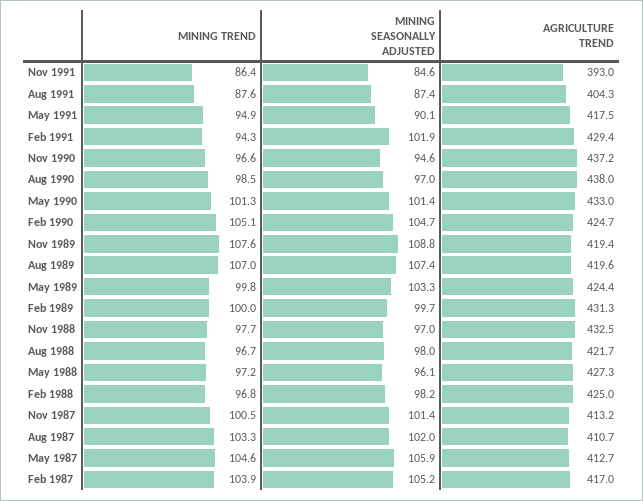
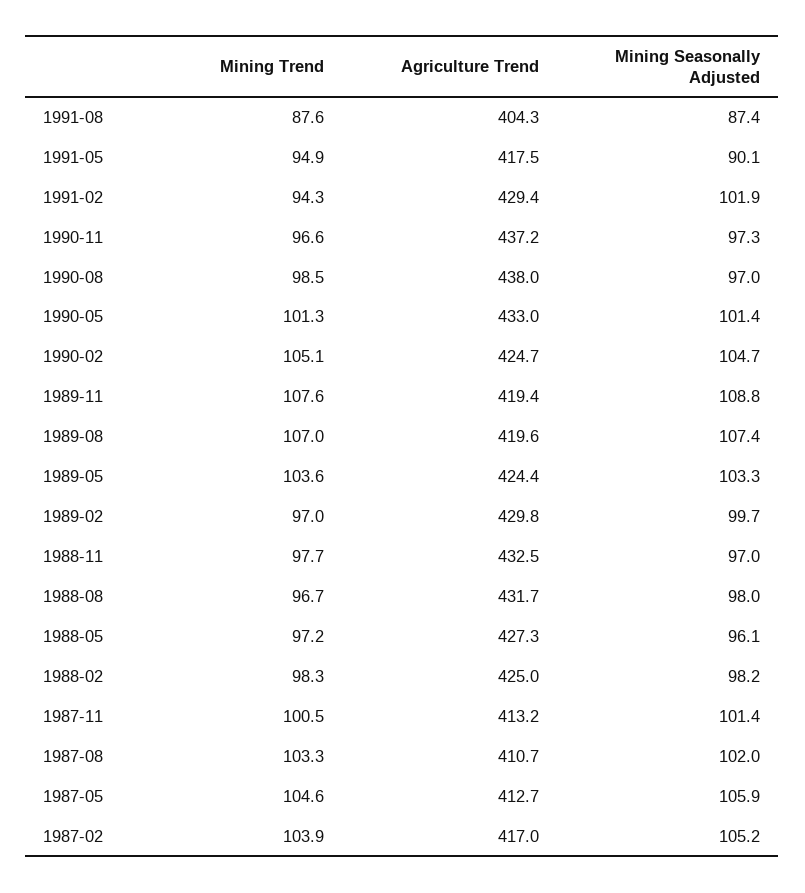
  {
    "MINING TREND": {
-     "Nov 1991": 86.4,
      "Aug 1991": 87.6,
      "May 1991": 94.9,
      "Feb 1991": 94.3,
      "Nov 1990": 96.6,
      "Aug 1990": 98.5,
      "May 1990": 101.3,
      "Feb 1990": 105.1,
      "Nov 1989": 107.6,
      "Aug 1989": 107,
-     "May 1989": 99.8,
+     "May 1989": 103.6,
-     "Feb 1989": 100,
+     "Feb 1989": 97,
      "Nov 1988": 97.7,
      "Aug 1988": 96.7,
      "May 1988": 97.2,
-     "Feb 1988": 96.8,
+     "Feb 1988": 98.3,
      "Nov 1987": 100.5,
      "Aug 1987": 103.3,
      "May 1987": 104.6,
      "Feb 1987": 103.9
    },
    "MINING SEASONALLY ADJUSTED": {
-     "Nov 1991": 84.6,
      "Aug 1991": 87.4,
      "May 1991": 90.1,
      "Feb 1991": 101.9,
-     "Nov 1990": 94.6,
+     "Nov 1990": 97.3,
      "Aug 1990": 97,
      "May 1990": 101.4,
      "Feb 1990": 104.7,
      "Nov 1989": 108.8,
      "Aug 1989": 107.4,
      "May 1989": 103.3,
      "Feb 1989": 99.7,
      "Nov 1988": 97,
      "Aug 1988": 98,
      "May 1988": 96.1,
      "Feb 1988": 98.2,
      "Nov 1987": 101.4,
      "Aug 1987": 102,
      "May 1987": 105.9,
      "Feb 1987": 105.2
    },
    "AGRICULTURE TREND": {
-     "Nov 1991": 393,
      "Aug 1991": 404.3,
      "May 1991": 417.5,
      "Feb 1991": 429.4,
      "Nov 1990": 437.2,
      "Aug 1990": 438,
      "May 1990": 433,
      "Feb 1990": 424.7,
      "Nov 1989": 419.4,
      "Aug 1989": 419.6,
      "May 1989": 424.4,
-     "Feb 1989": 431.3,
+     "Feb 1989": 429.8,
      "Nov 1988": 432.5,
-     "Aug 1988": 421.7,
+     "Aug 1988": 431.7,
      "May 1988": 427.3,
      "Feb 1988": 425,
      "Nov 1987": 413.2,
      "Aug 1987": 410.7,
      "May 1987": 412.7,
      "Feb 1987": 417
    }
  }

